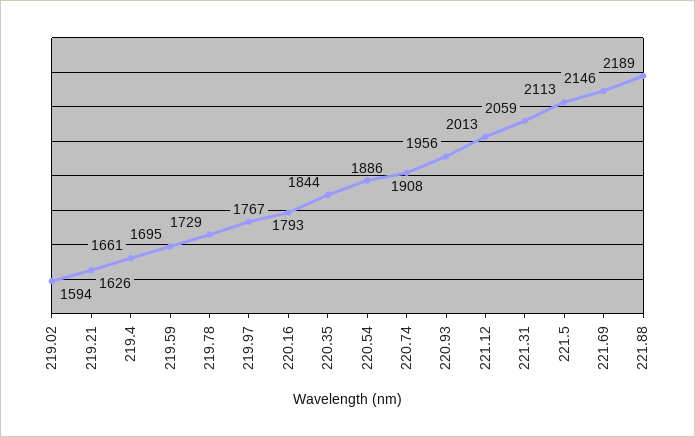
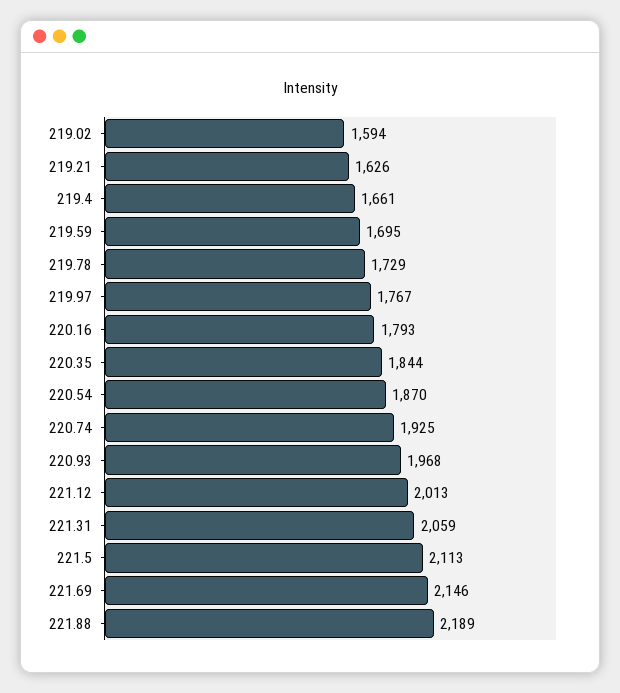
  {
    "219.02": 1594,
    "219.21": 1626,
    "219.4": 1661,
    "219.59": 1695,
    "219.78": 1729,
    "219.97": 1767,
    "220.16": 1793,
    "220.35": 1844,
-   "220.54": 1886,
+   "220.54": 1870,
-   "220.74": 1908,
+   "220.74": 1925,
-   "220.93": 1956,
+   "220.93": 1968,
    "221.12": 2013,
    "221.31": 2059,
    "221.5": 2113,
    "221.69": 2146,
    "221.88": 2189
  }

